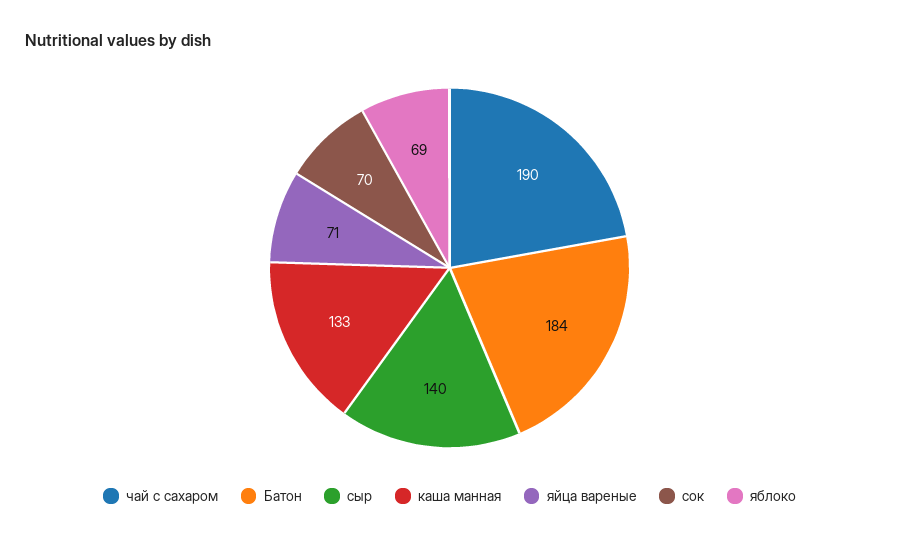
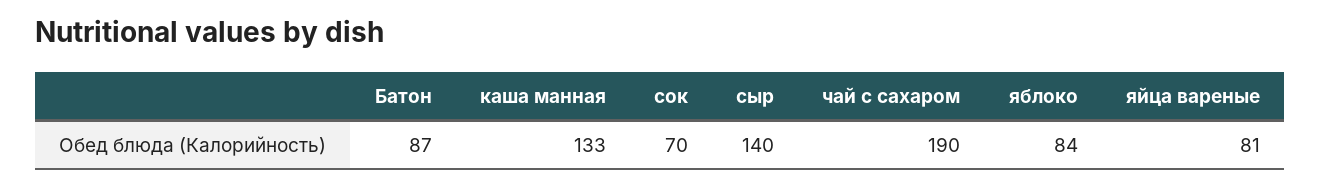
  {
    "чай с сахаром": 190,
-   "Батон": 184,
+   "Батон": 87,
    "сыр": 140,
    "каша манная": 133,
-   "яйца вареные": 71,
+   "яйца вареные": 81,
    "сок": 70,
-   "яблоко": 69
+   "яблоко": 84
  }

